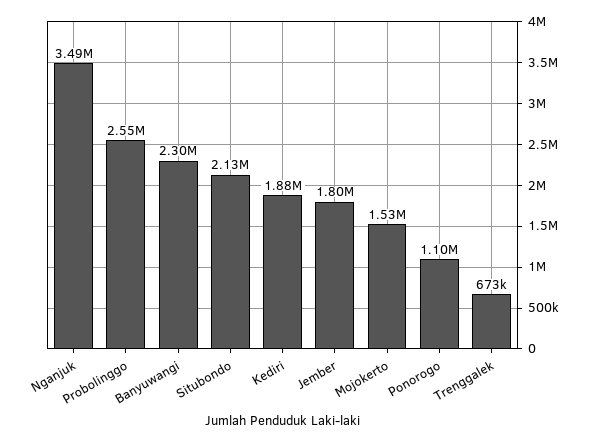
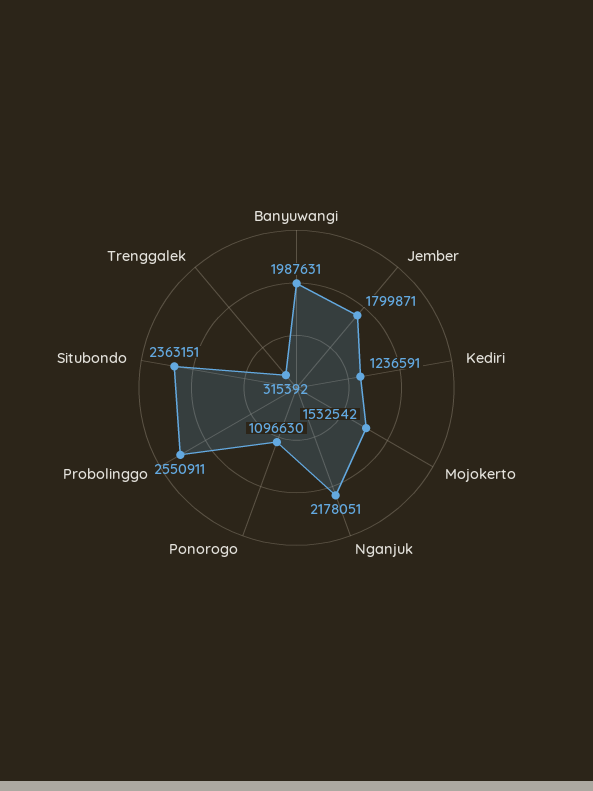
  {
-   "Nganjuk": 3490000,
+   "Nganjuk": 2178051,
    "Probolinggo": 2550911,
-   "Banyuwangi": 2300000,
+   "Banyuwangi": 1987631,
-   "Situbondo": 2130000,
+   "Situbondo": 2363151,
-   "Kediri": 1880000,
+   "Kediri": 1236591,
    "Jember": 1799871,
    "Mojokerto": 1532542,
    "Ponorogo": 1096630,
-   "Trenggalek": 673000
+   "Trenggalek": 315392
  }

